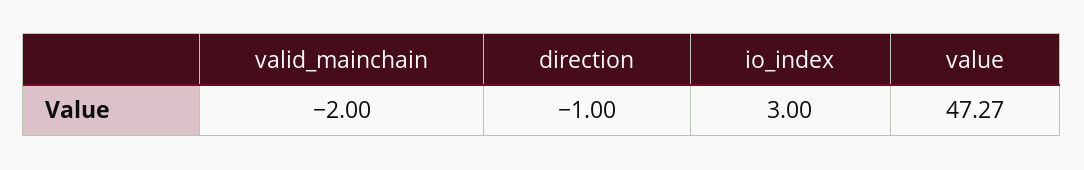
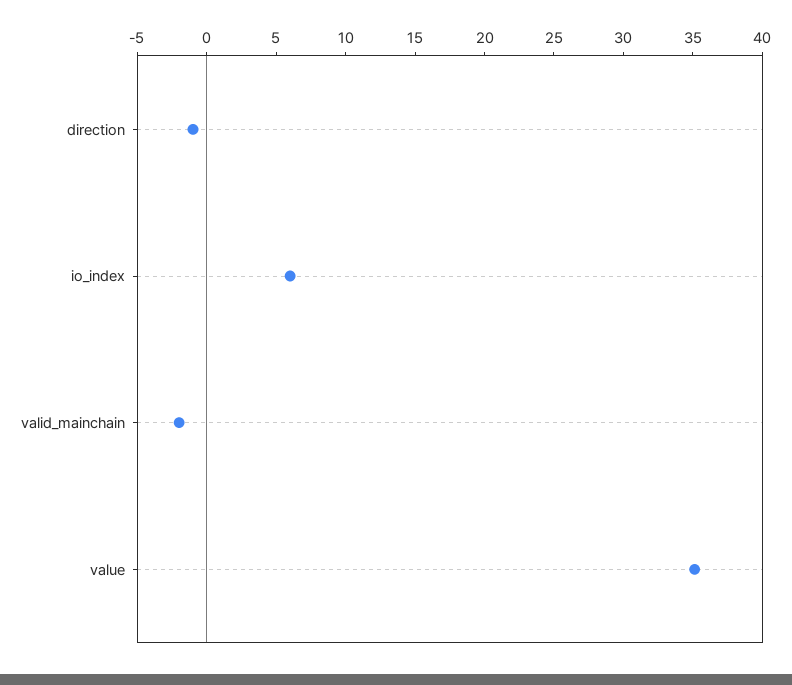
  {
    "valid_mainchain": -2,
    "direction": -1,
-   "io_index": 3,
+   "io_index": 6,
-   "value": 47.27
+   "value": 35
  }

